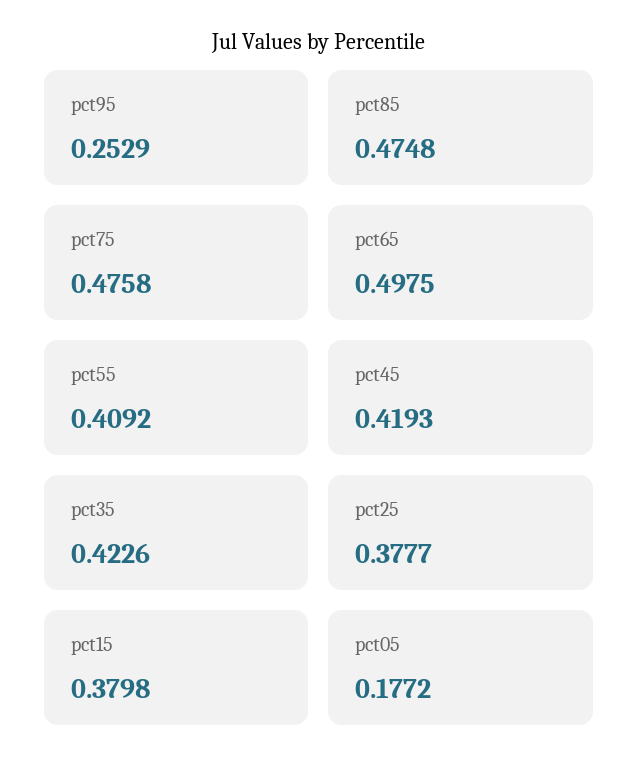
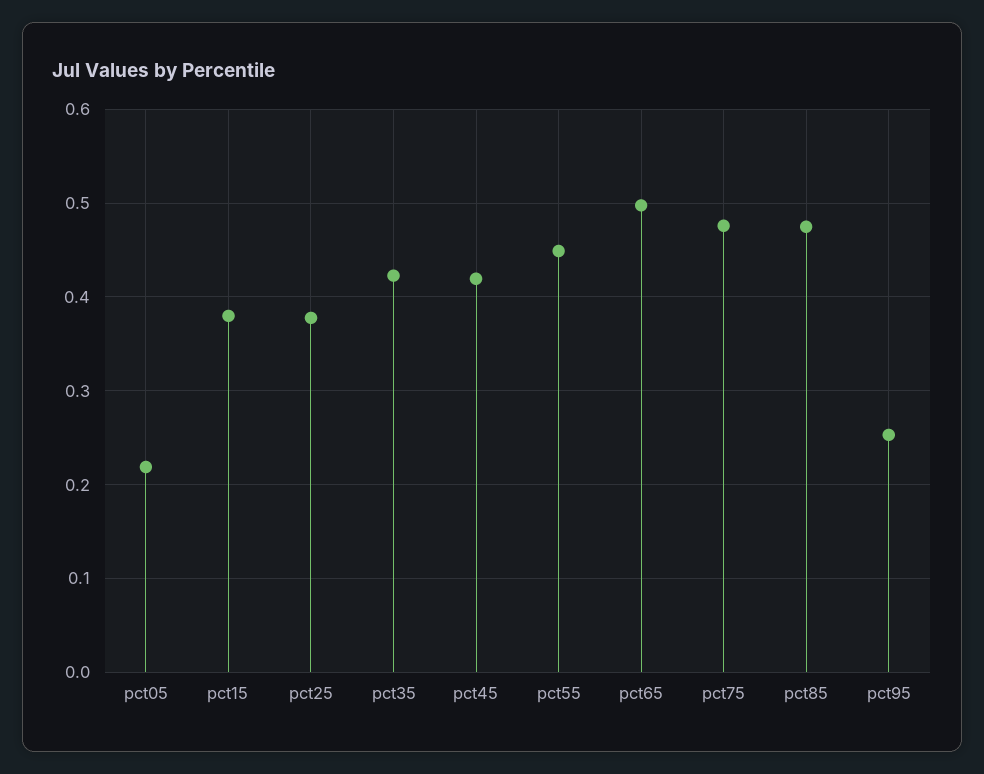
  {
    "pct95": 0.2529,
    "pct85": 0.4748,
    "pct75": 0.4758,
    "pct65": 0.4975,
-   "pct55": 0.4092,
+   "pct55": 0.45,
    "pct45": 0.4193,
    "pct35": 0.4226,
    "pct25": 0.3777,
    "pct15": 0.3798,
-   "pct05": 0.1772
+   "pct05": 0.22
  }

